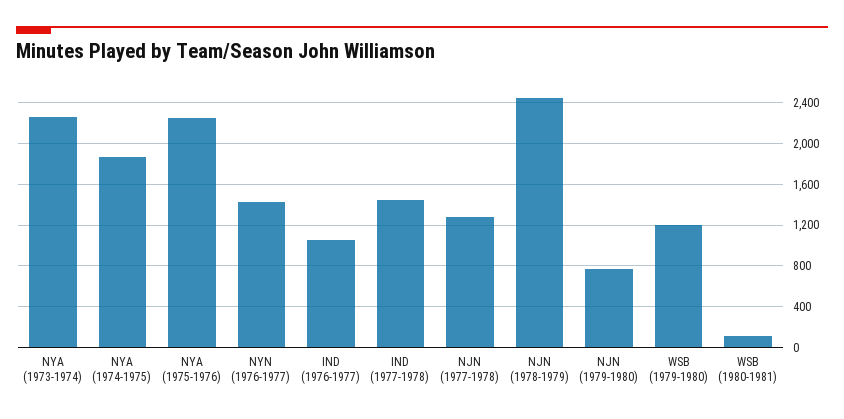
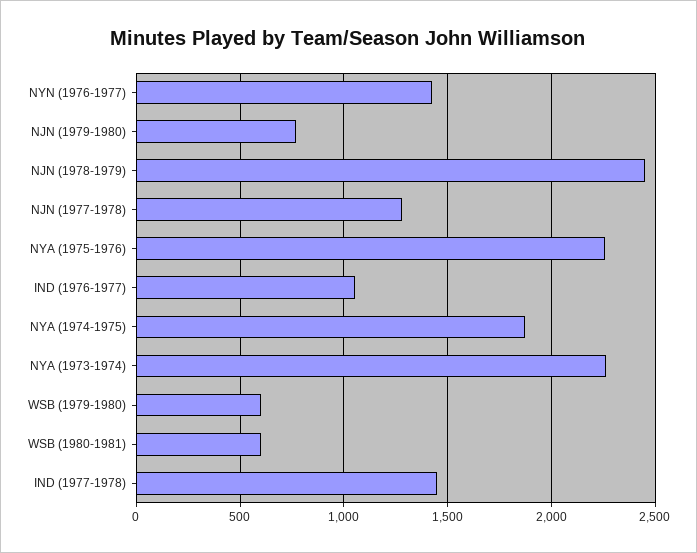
  {
    "NYA (1973-1974)": 2250,
    "NYA (1974-1975)": 1850,
    "NYA (1975-1976)": 2250,
    "NYN (1976-1977)": 1450,
    "IND (1976-1977)": 1050,
    "IND (1977-1978)": 1450,
    "NJN (1977-1978)": 1300,
    "NJN (1978-1979)": 2450,
    "NJN (1979-1980)": 750,
-   "WSB (1979-1980)": 1200,
+   "WSB (1979-1980)": 600,
-   "WSB (1980-1981)": 100
+   "WSB (1980-1981)": 600
  }

